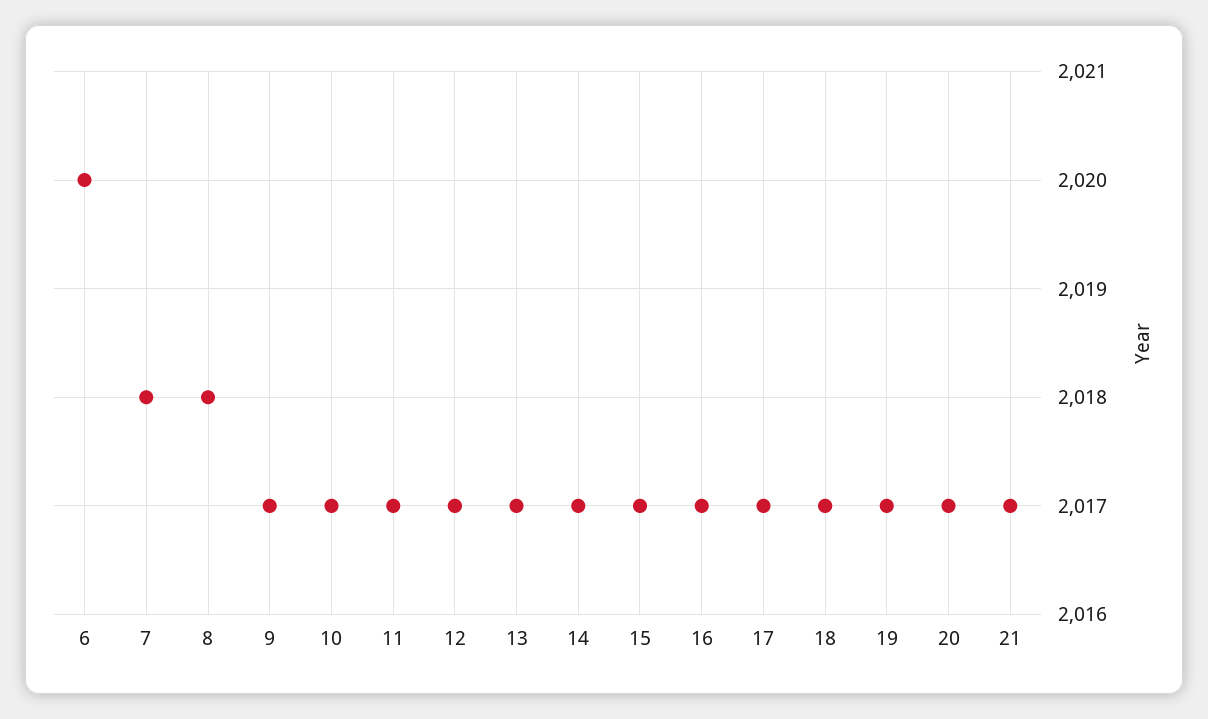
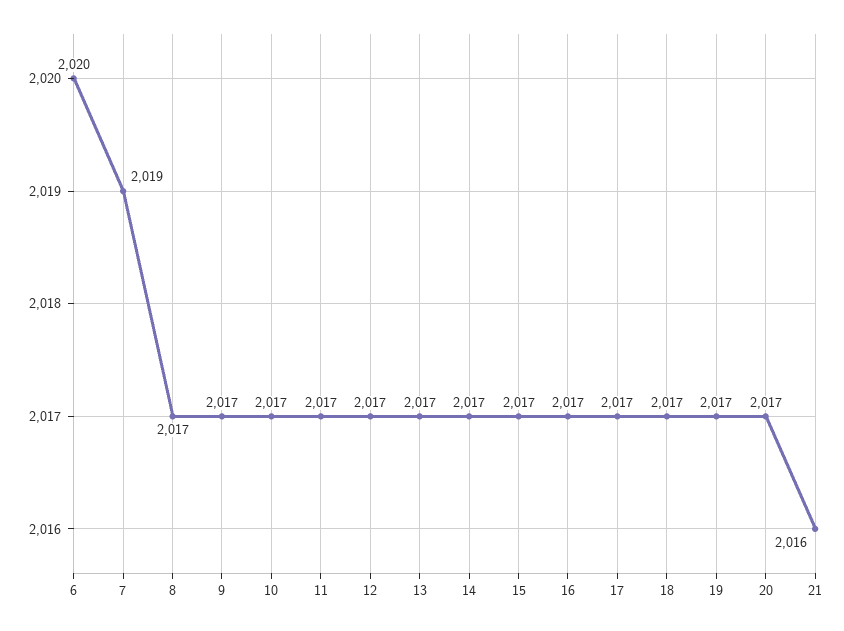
  {
    "6": 2020,
-   "7": 2018,
+   "7": 2019,
-   "8": 2018,
+   "8": 2017,
    "9": 2017,
    "10": 2017,
    "11": 2017,
    "12": 2017,
    "13": 2017,
    "14": 2017,
    "15": 2017,
    "16": 2017,
    "17": 2017,
    "18": 2017,
    "19": 2017,
    "20": 2017,
-   "21": 2017
+   "21": 2016
  }

